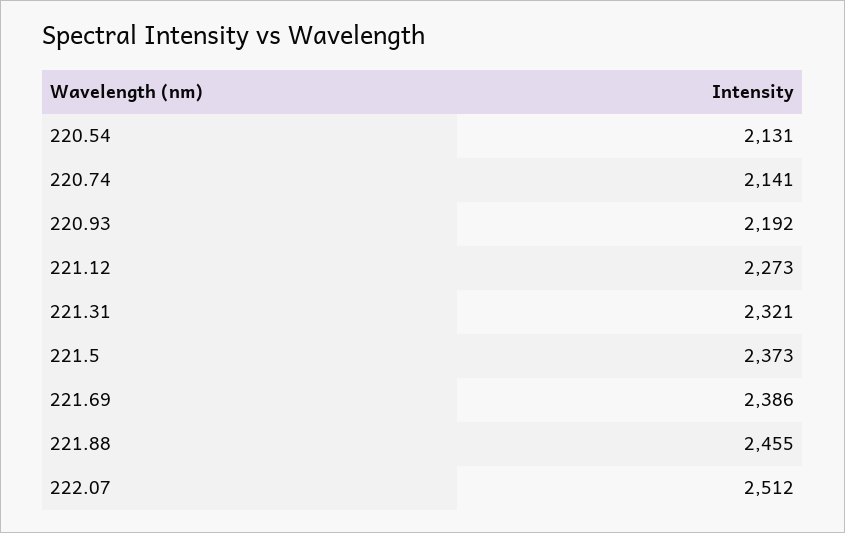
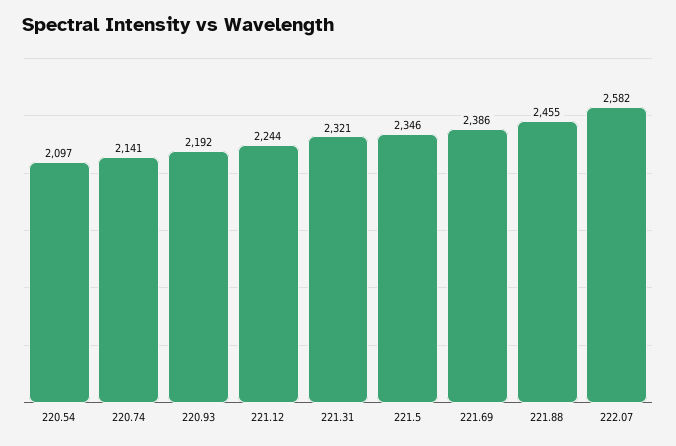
  {
-   "220.54": 2131,
+   "220.54": 2097,
    "220.74": 2141,
    "220.93": 2192,
-   "221.12": 2273,
+   "221.12": 2244,
    "221.31": 2321,
-   "221.5": 2373,
+   "221.5": 2346,
    "221.69": 2386,
    "221.88": 2455,
-   "222.07": 2512
+   "222.07": 2582
  }

